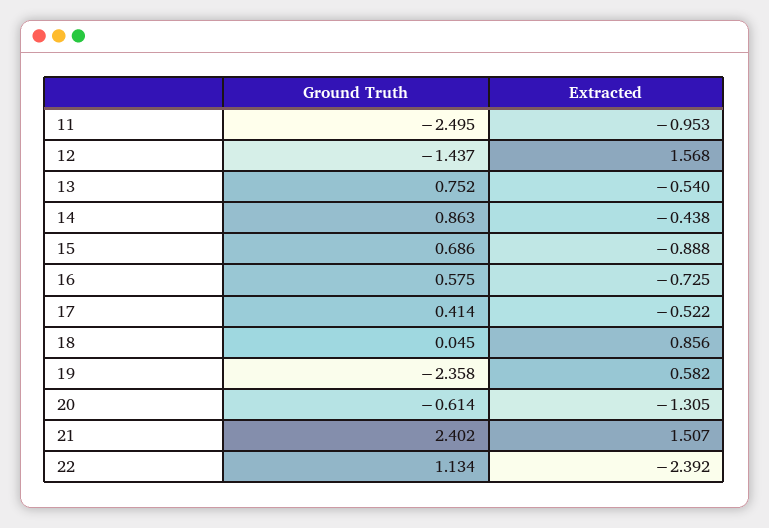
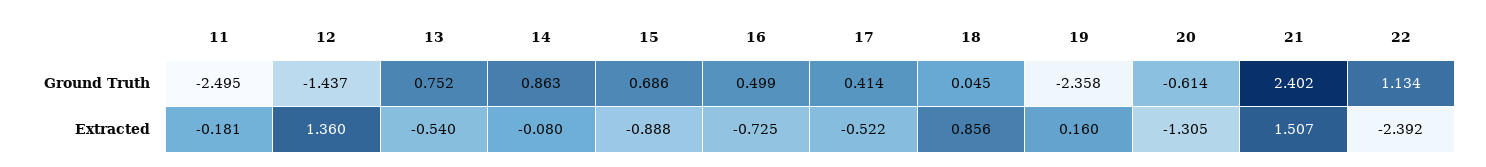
  {
    "Ground Truth": {
      "11": -2.495,
      "12": -1.437,
      "13": 0.752,
      "14": 0.863,
      "15": 0.686,
-     "16": 0.575,
+     "16": 0.499,
      "17": 0.414,
      "18": 0.045,
      "19": -2.358,
      "20": -0.614,
      "21": 2.402,
      "22": 1.134
    },
    "Extracted": {
-     "11": -0.953,
+     "11": -0.181,
-     "12": 1.568,
+     "12": 1.36,
      "13": -0.54,
-     "14": -0.438,
+     "14": -0.08,
      "15": -0.888,
      "16": -0.725,
      "17": -0.522,
      "18": 0.856,
-     "19": 0.582,
+     "19": 0.16,
      "20": -1.305,
      "21": 1.507,
      "22": -2.392
    }
  }

